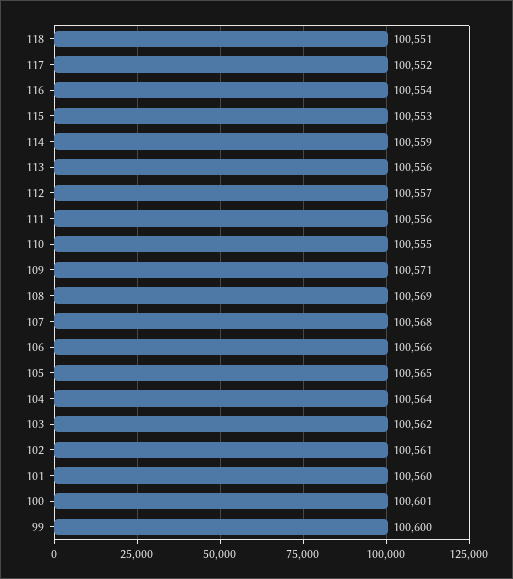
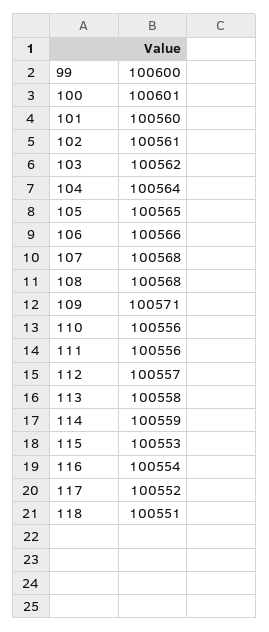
  {
    "118": 100551,
    "117": 100552,
    "116": 100554,
    "115": 100553,
    "114": 100559,
-   "113": 100556,
+   "113": 100558,
    "112": 100557,
    "111": 100556,
-   "110": 100555,
+   "110": 100556,
    "109": 100571,
-   "108": 100569,
+   "108": 100568,
    "107": 100568,
    "106": 100566,
    "105": 100565,
    "104": 100564,
    "103": 100562,
    "102": 100561,
    "101": 100560,
    "100": 100601,
    "99": 100600
  }

